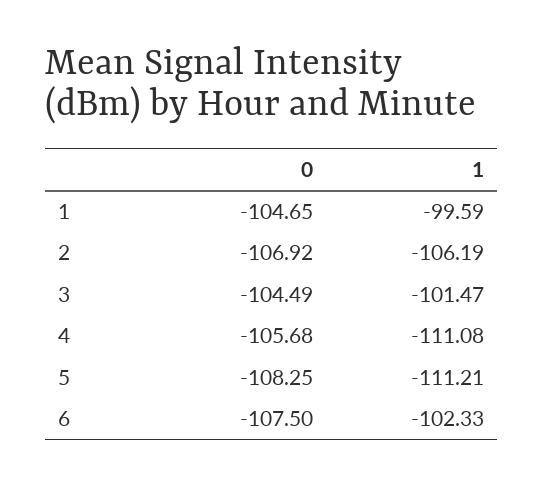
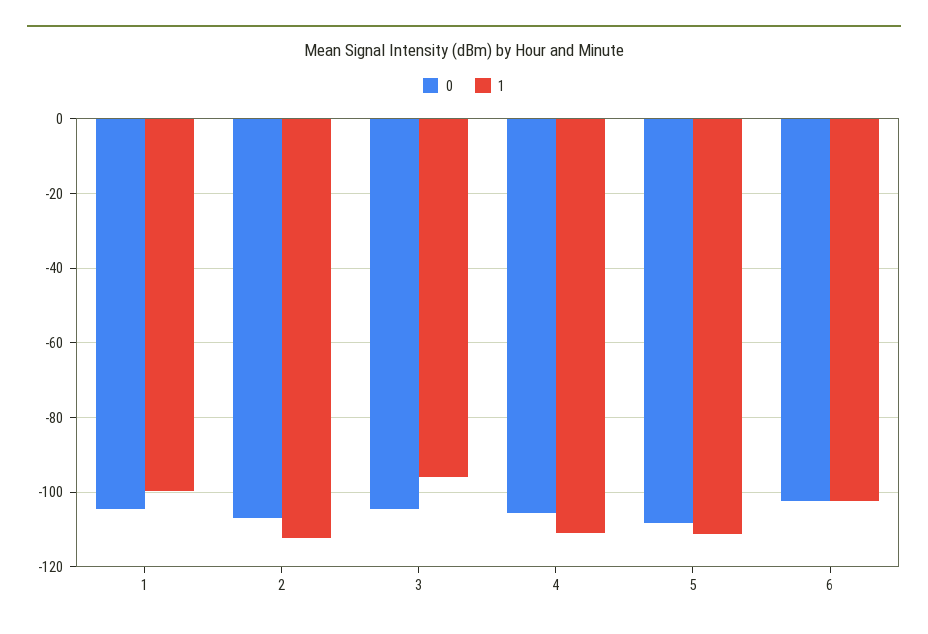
  {
    "0": {
      "1": -104.65,
      "2": -106.92,
      "3": -104.49,
      "4": -105.68,
      "5": -108.25,
-     "6": -107.5
+     "6": -102
    },
    "1": {
      "1": -99.59,
-     "2": -106.19,
+     "2": -112,
-     "3": -101.47,
+     "3": -96,
      "4": -111.08,
      "5": -111.21,
      "6": -102.33
    }
  }

